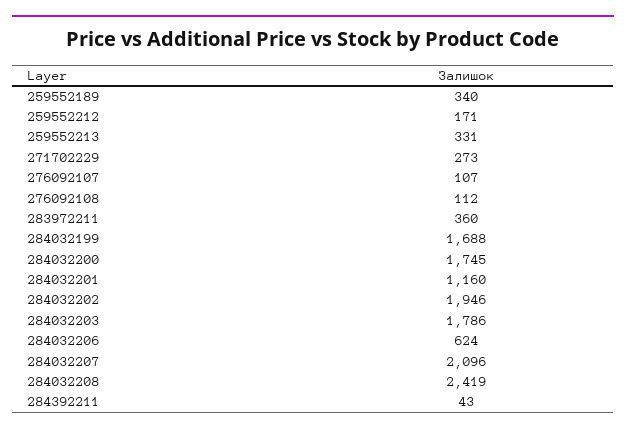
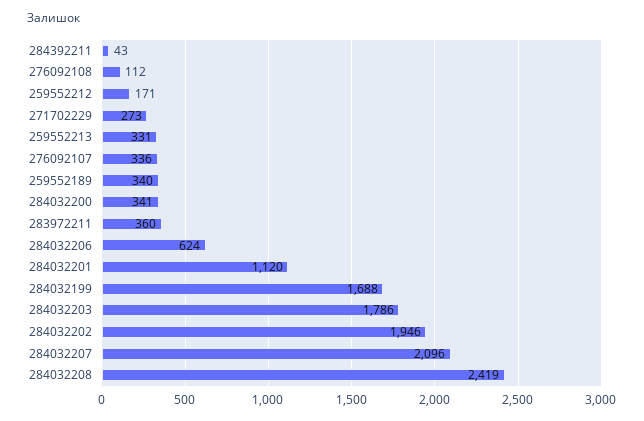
  {
    "259552189": 340,
    "259552212": 171,
    "259552213": 331,
    "271702229": 273,
-   "276092107": 107,
+   "276092107": 336,
    "276092108": 112,
    "283972211": 360,
    "284032199": 1688,
-   "284032200": 1745,
+   "284032200": 341,
-   "284032201": 1160,
+   "284032201": 1120,
    "284032202": 1946,
    "284032203": 1786,
    "284032206": 624,
    "284032207": 2096,
    "284032208": 2419,
    "284392211": 43
  }

